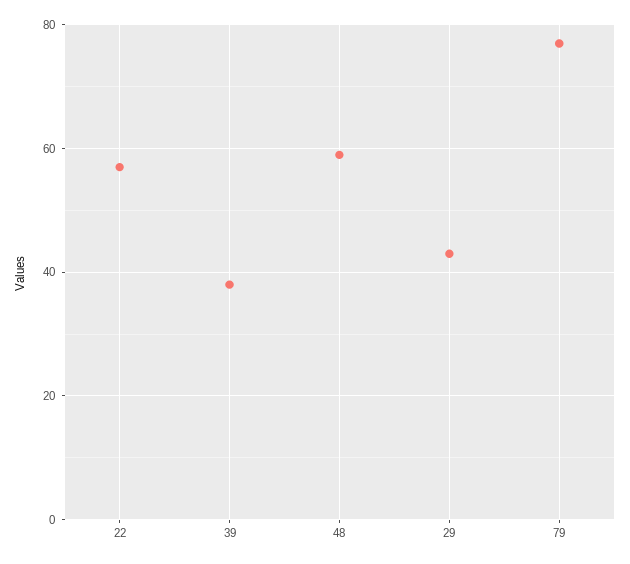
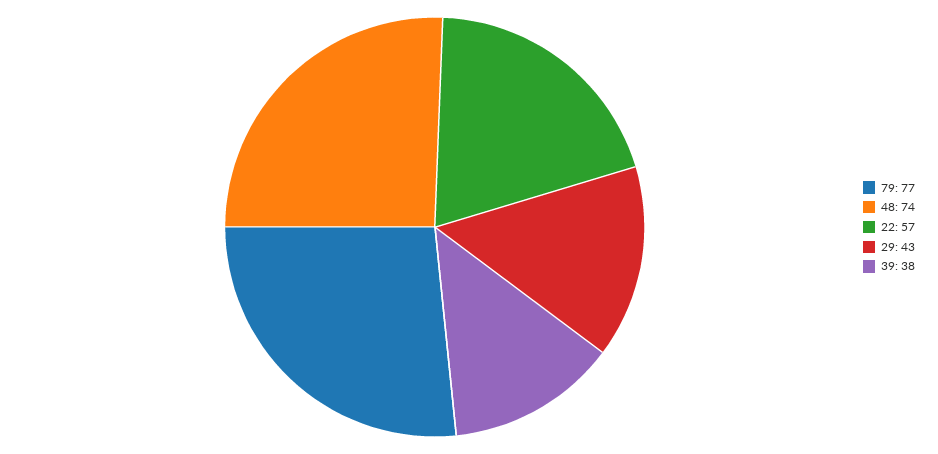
  {
    "22": 57,
    "39": 38,
-   "48": 60,
+   "48": 74,
    "29": 43,
    "79": 77
  }

